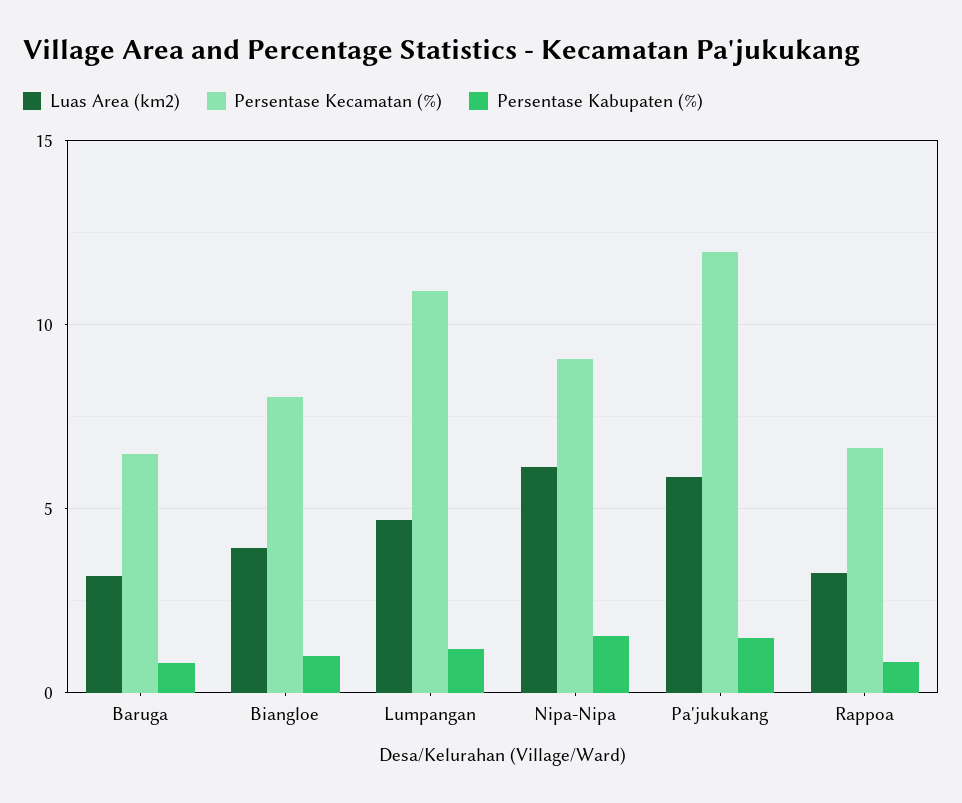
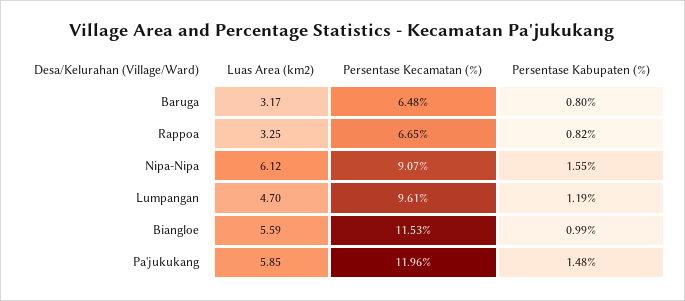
  {
    "Luas Area (km2)": {
      "Baruga": 3.17,
-     "Biangloe": 4,
+     "Biangloe": 5.59,
      "Lumpangan": 4.7,
      "Nipa-Nipa": 6.12,
      "Pa'jukukang": 5.85,
      "Rappoa": 3.25
    },
    "Persentase Kecamatan (%)": {
      "Baruga": 6.48,
-     "Biangloe": 8,
+     "Biangloe": 11.53,
-     "Lumpangan": 11,
+     "Lumpangan": 9.61,
      "Nipa-Nipa": 9.07,
      "Pa'jukukang": 11.96,
      "Rappoa": 6.65
    },
    "Persentase Kabupaten (%)": {
      "Baruga": 0.8,
      "Biangloe": 0.99,
      "Lumpangan": 1.19,
      "Nipa-Nipa": 1.55,
      "Pa'jukukang": 1.48,
      "Rappoa": 0.82
    }
  }

